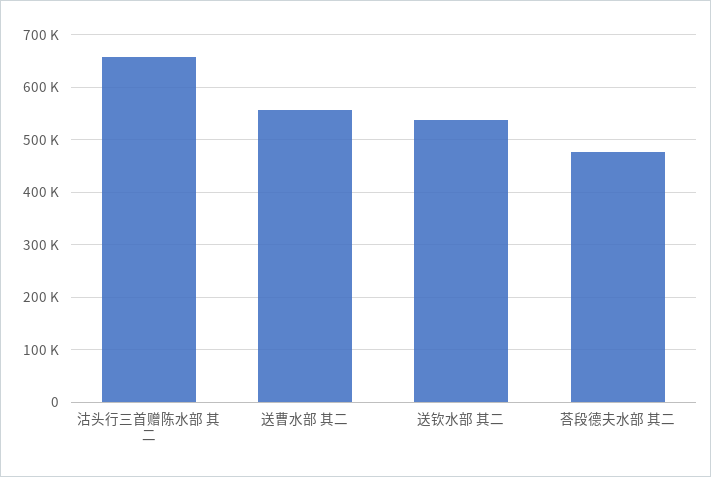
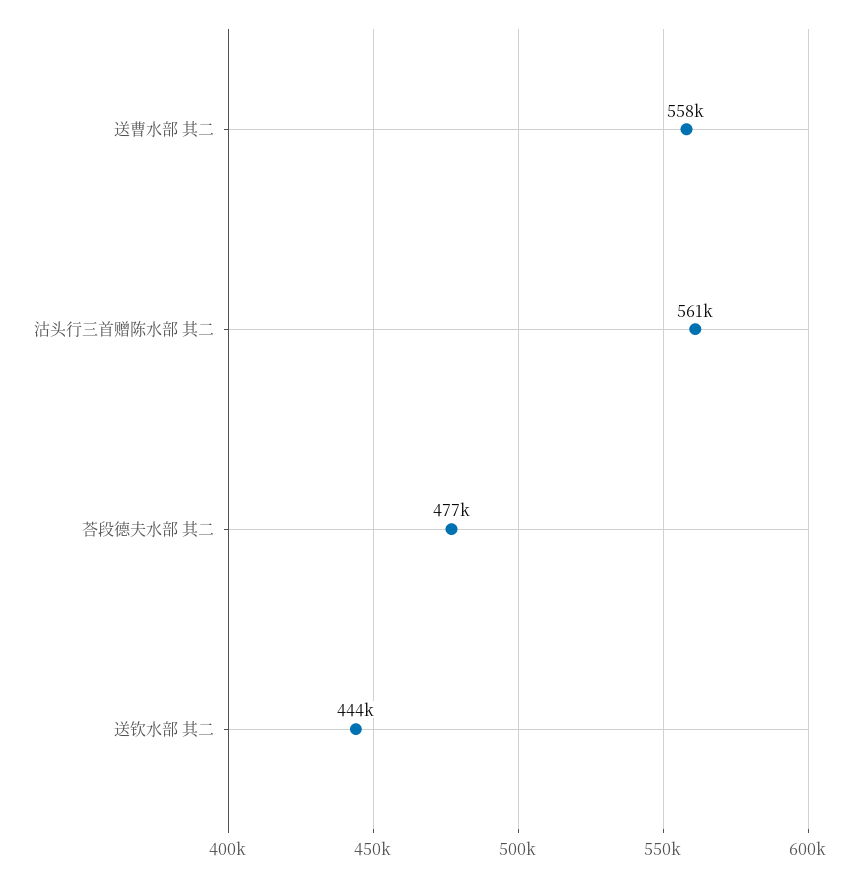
  {
-   "沽头行三首赠陈水部 其二": 660000,
+   "沽头行三首赠陈水部 其二": 561000,
    "送曹水部 其二": 558000,
-   "送钦水部 其二": 540000,
+   "送钦水部 其二": 444000,
    "荅段德夫水部 其二": 477000
  }

